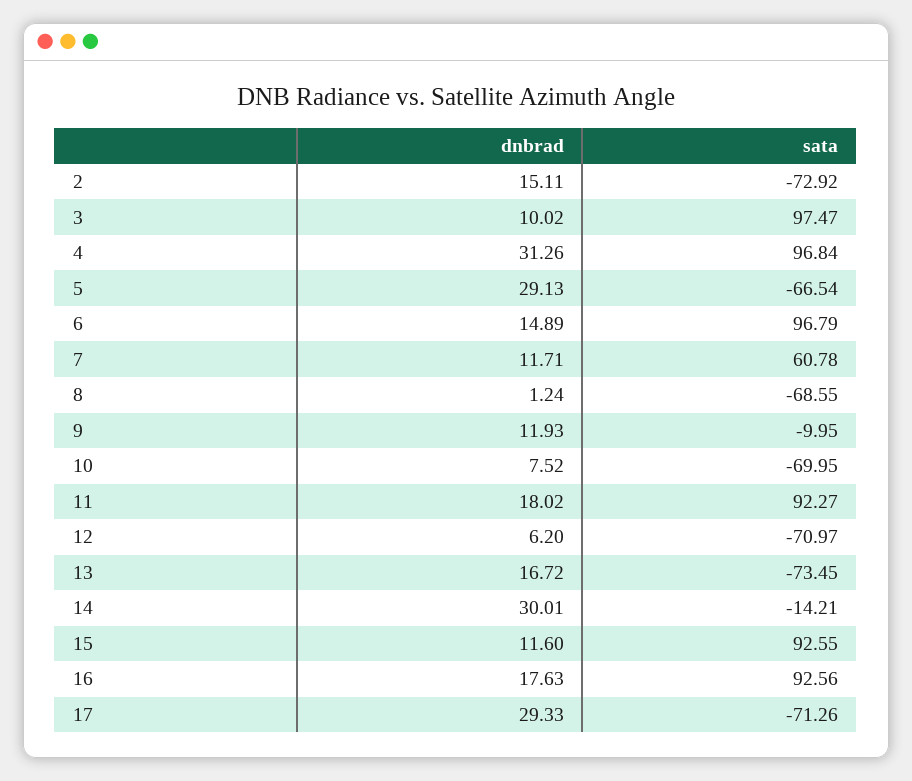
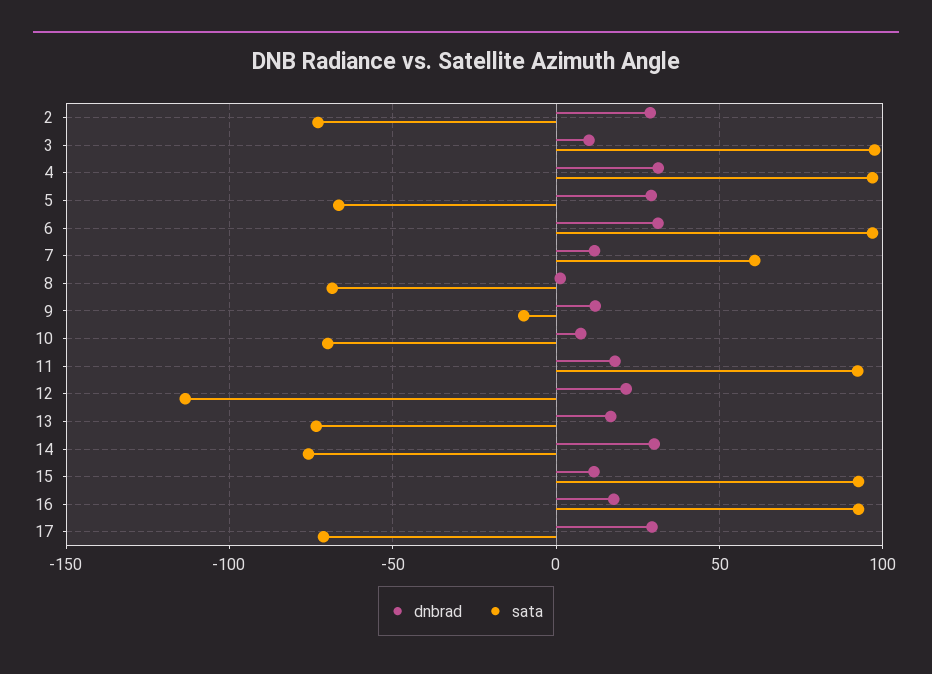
  {
    "dnbrad": {
-     "2": 15.11,
+     "2": 30,
      "3": 10.02,
      "4": 31.26,
      "5": 29.13,
-     "6": 14.89,
+     "6": 30,
      "7": 11.71,
      "8": 1.24,
      "9": 11.93,
      "10": 7.52,
      "11": 18.02,
-     "12": 6.2,
+     "12": 20,
      "13": 16.72,
      "14": 30.01,
      "15": 11.6,
      "16": 17.63,
      "17": 29.33
    },
    "sata": {
      "2": -72.92,
      "3": 97.47,
      "4": 96.84,
      "5": -66.54,
      "6": 96.79,
      "7": 60.78,
      "8": -68.55,
      "9": -9.95,
      "10": -69.95,
      "11": 92.27,
-     "12": -70.97,
+     "12": -115,
      "13": -73.45,
-     "14": -14.21,
+     "14": -75,
      "15": 92.55,
      "16": 92.56,
      "17": -71.26
    }
  }

